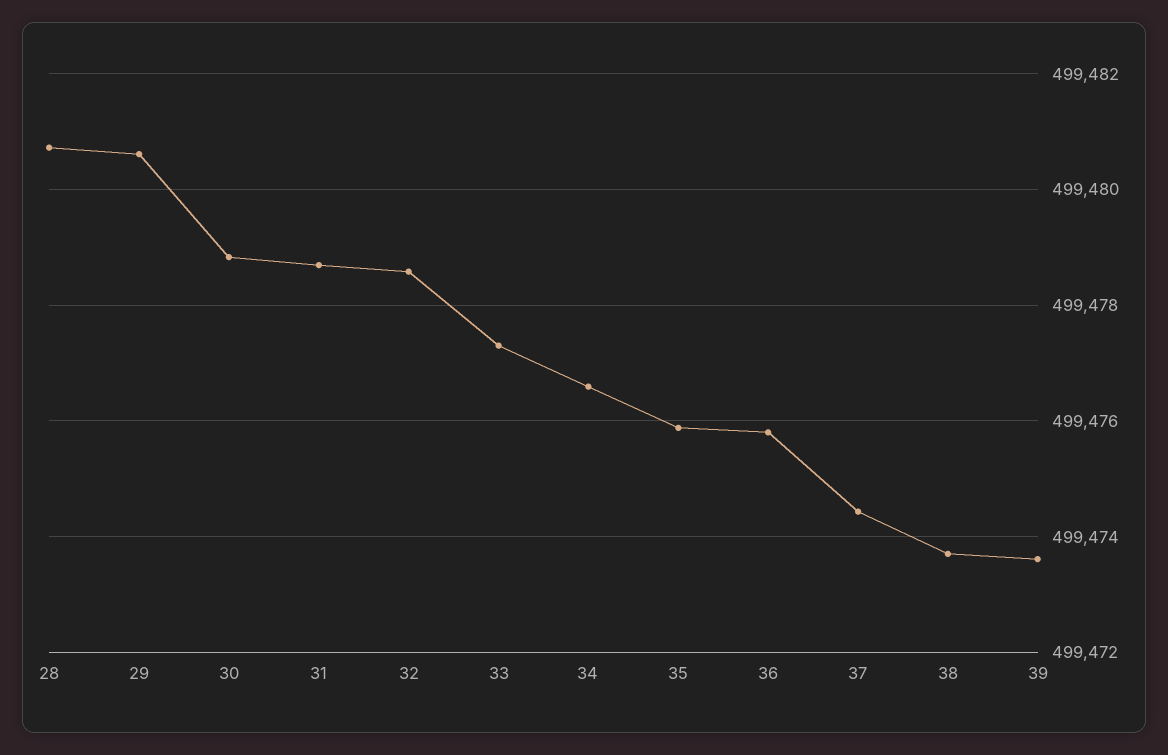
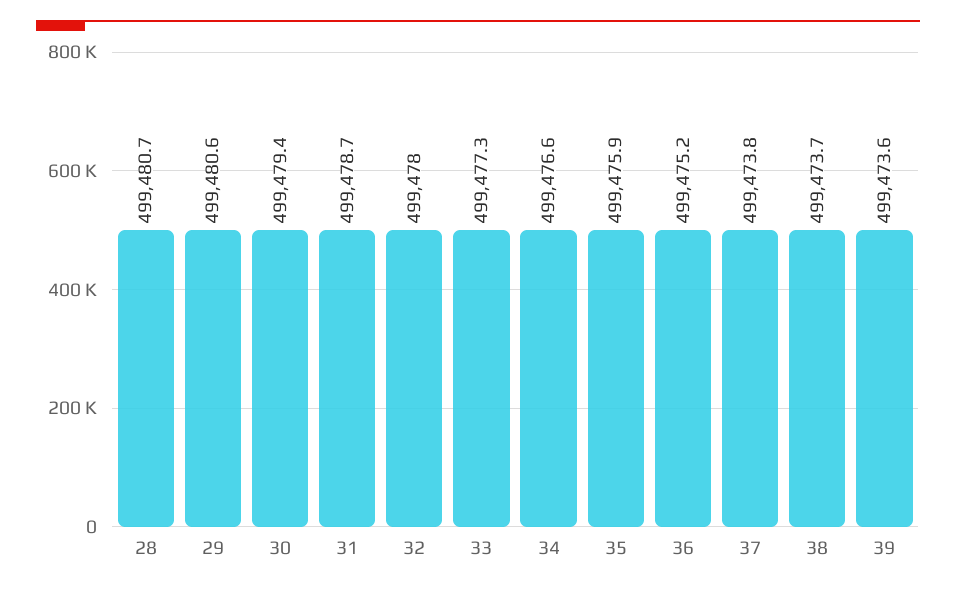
  {
    "28": 499480.7,
    "29": 499480.6,
-   "30": 499478.8,
+   "30": 499479.4,
    "31": 499478.7,
-   "32": 499478.6,
+   "32": 499478,
    "33": 499477.3,
    "34": 499476.6,
    "35": 499475.9,
-   "36": 499475.8,
+   "36": 499475.2,
-   "37": 499474.4,
+   "37": 499473.8,
    "38": 499473.7,
    "39": 499473.6
  }

